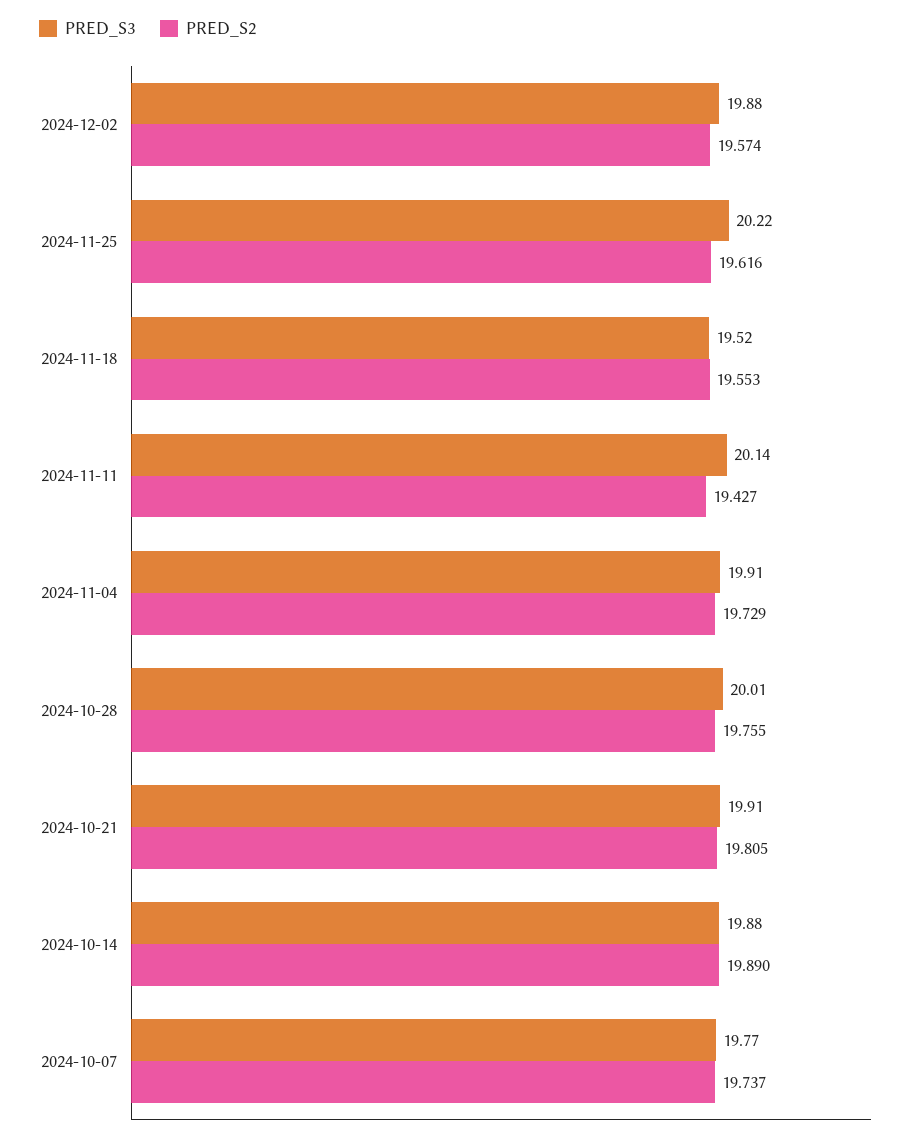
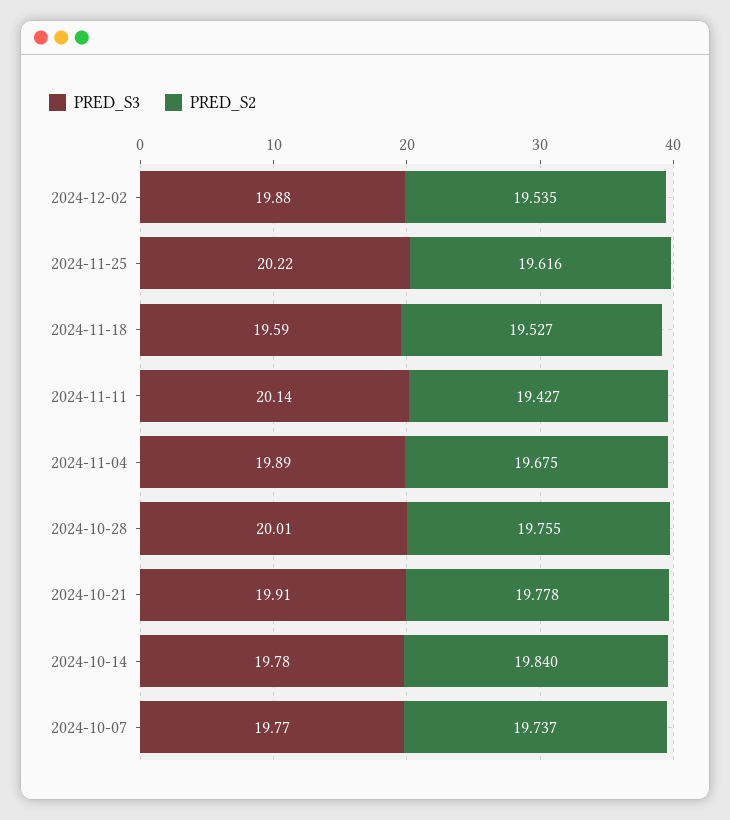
  {
    "PRED_S3": {
      "2024-12-02": 19.88,
      "2024-11-25": 20.22,
-     "2024-11-18": 19.52,
+     "2024-11-18": 19.59,
      "2024-11-11": 20.14,
-     "2024-11-04": 19.91,
+     "2024-11-04": 19.89,
      "2024-10-28": 20.01,
      "2024-10-21": 19.91,
-     "2024-10-14": 19.88,
+     "2024-10-14": 19.78,
      "2024-10-07": 19.77
    },
    "PRED_S2": {
-     "2024-12-02": 19.574,
+     "2024-12-02": 19.535,
      "2024-11-25": 19.616,
-     "2024-11-18": 19.553,
+     "2024-11-18": 19.527,
      "2024-11-11": 19.427,
-     "2024-11-04": 19.729,
+     "2024-11-04": 19.675,
      "2024-10-28": 19.755,
-     "2024-10-21": 19.805,
+     "2024-10-21": 19.778,
-     "2024-10-14": 19.89,
+     "2024-10-14": 19.84,
      "2024-10-07": 19.737
    }
  }

